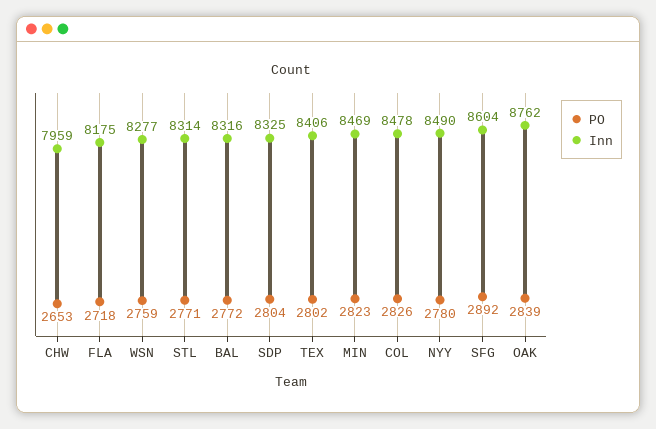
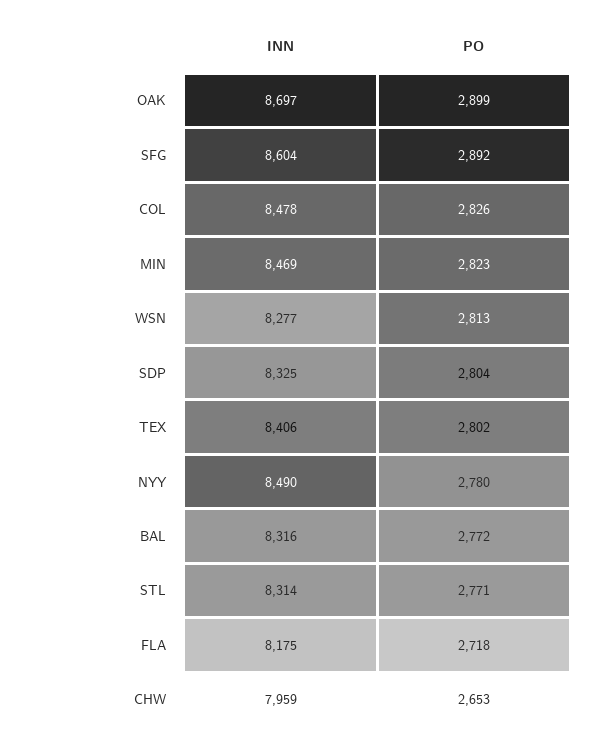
  {
    "PO": {
      "CHW": 2653,
      "FLA": 2718,
-     "WSN": 2759,
+     "WSN": 2813,
      "STL": 2771,
      "BAL": 2772,
      "SDP": 2804,
      "TEX": 2802,
      "MIN": 2823,
      "COL": 2826,
      "NYY": 2780,
      "SFG": 2892,
-     "OAK": 2839
+     "OAK": 2899
    },
    "Inn": {
      "CHW": 7959,
      "FLA": 8175,
      "WSN": 8277,
      "STL": 8314,
      "BAL": 8316,
      "SDP": 8325,
      "TEX": 8406,
      "MIN": 8469,
      "COL": 8478,
      "NYY": 8490,
      "SFG": 8604,
-     "OAK": 8762
+     "OAK": 8697
    }
  }

